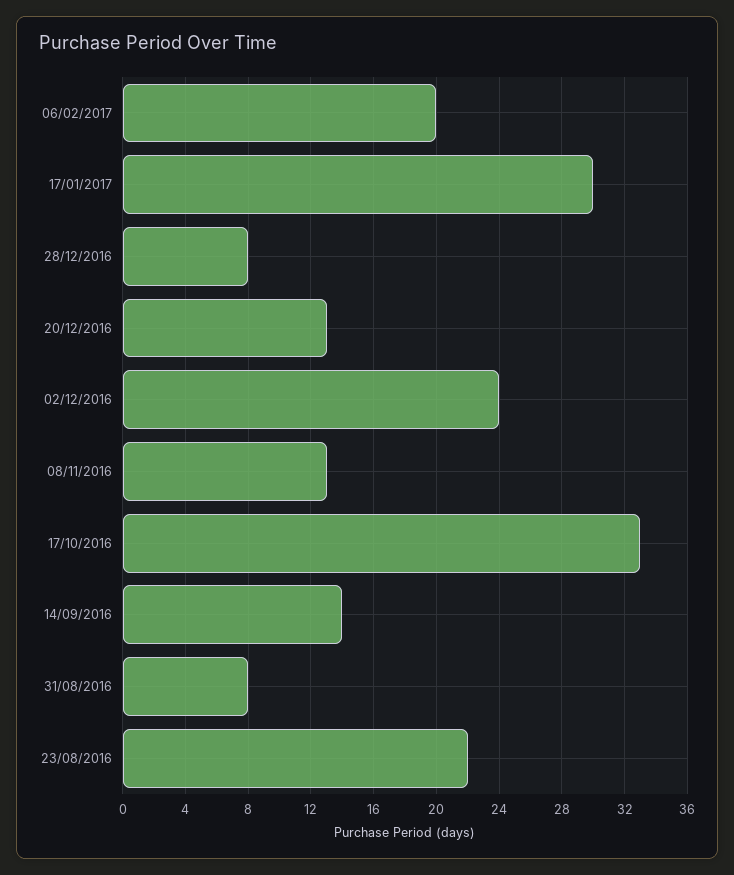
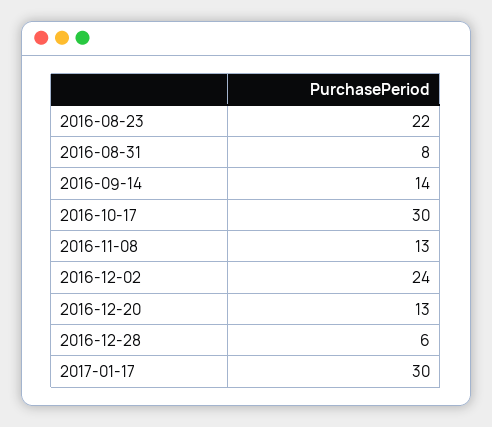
  {
-   "06/02/2017": 20,
    "17/01/2017": 30,
-   "28/12/2016": 8,
+   "28/12/2016": 6,
    "20/12/2016": 13,
    "02/12/2016": 24,
    "08/11/2016": 13,
-   "17/10/2016": 33,
+   "17/10/2016": 30,
    "14/09/2016": 14,
    "31/08/2016": 8,
    "23/08/2016": 22
  }

